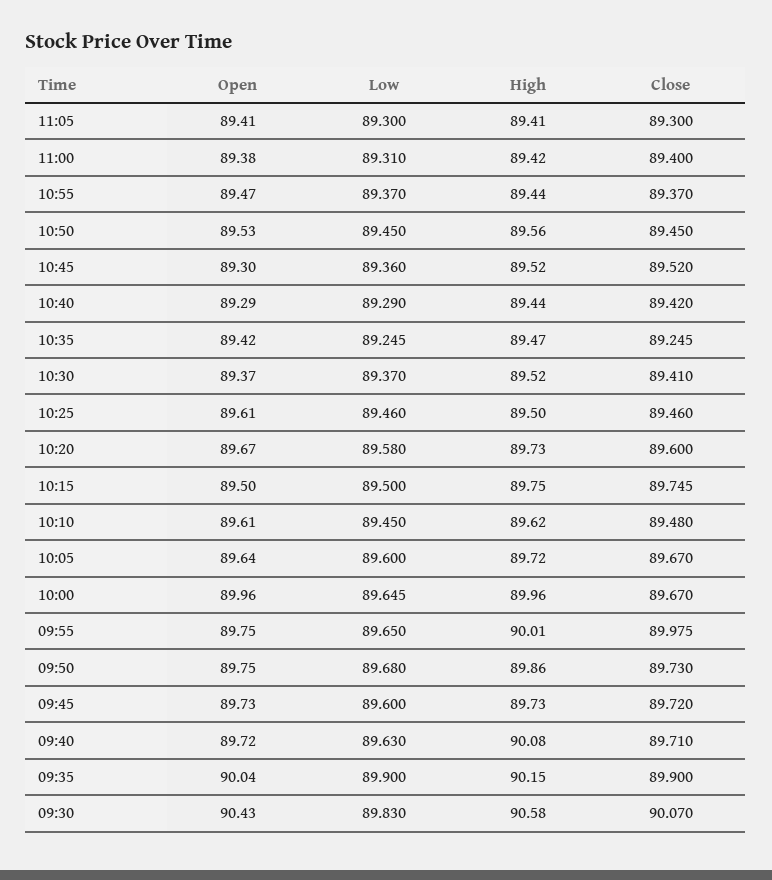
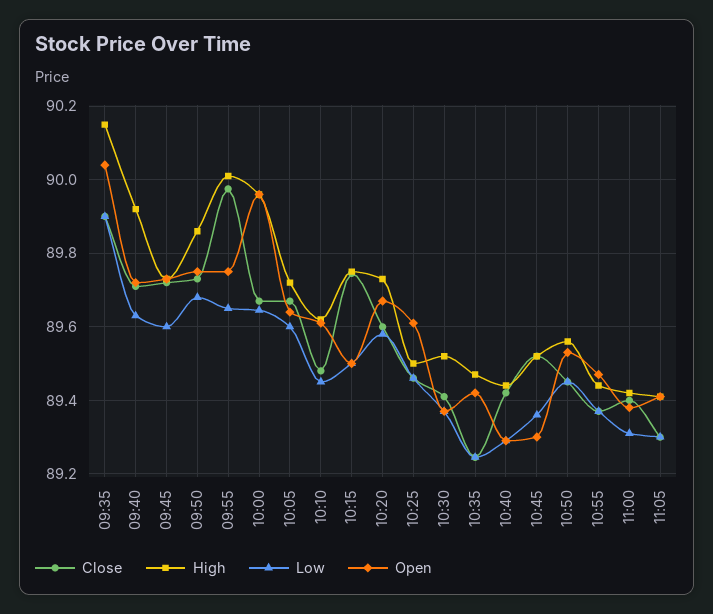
  {
    "Open": {
      "11:05": 89.41,
      "11:00": 89.38,
      "10:55": 89.47,
      "10:50": 89.53,
      "10:45": 89.3,
      "10:40": 89.29,
      "10:35": 89.42,
      "10:30": 89.37,
      "10:25": 89.61,
      "10:20": 89.67,
      "10:15": 89.5,
      "10:10": 89.61,
      "10:05": 89.64,
      "10:00": 89.96,
      "09:55": 89.75,
      "09:50": 89.75,
      "09:45": 89.73,
      "09:40": 89.72,
-     "09:35": 90.04,
+     "09:35": 90.04
-     "09:30": 90.43
    },
    "Low": {
      "11:05": 89.3,
      "11:00": 89.31,
      "10:55": 89.37,
      "10:50": 89.45,
      "10:45": 89.36,
      "10:40": 89.29,
      "10:35": 89.245,
      "10:30": 89.37,
      "10:25": 89.46,
      "10:20": 89.58,
      "10:15": 89.5,
      "10:10": 89.45,
      "10:05": 89.6,
      "10:00": 89.645,
      "09:55": 89.65,
      "09:50": 89.68,
      "09:45": 89.6,
      "09:40": 89.63,
-     "09:35": 89.9,
+     "09:35": 89.9
-     "09:30": 89.83
    },
    "High": {
      "11:05": 89.41,
      "11:00": 89.42,
      "10:55": 89.44,
      "10:50": 89.56,
      "10:45": 89.52,
      "10:40": 89.44,
      "10:35": 89.47,
      "10:30": 89.52,
      "10:25": 89.5,
      "10:20": 89.73,
      "10:15": 89.75,
      "10:10": 89.62,
      "10:05": 89.72,
      "10:00": 89.96,
      "09:55": 90.01,
      "09:50": 89.86,
      "09:45": 89.73,
-     "09:40": 90.08,
+     "09:40": 89.92,
-     "09:35": 90.15,
+     "09:35": 90.15
-     "09:30": 90.58
    },
    "Close": {
      "11:05": 89.3,
      "11:00": 89.4,
      "10:55": 89.37,
      "10:50": 89.45,
      "10:45": 89.52,
      "10:40": 89.42,
      "10:35": 89.245,
      "10:30": 89.41,
      "10:25": 89.46,
      "10:20": 89.6,
      "10:15": 89.745,
      "10:10": 89.48,
      "10:05": 89.67,
      "10:00": 89.67,
      "09:55": 89.975,
      "09:50": 89.73,
      "09:45": 89.72,
      "09:40": 89.71,
-     "09:35": 89.9,
+     "09:35": 89.9
-     "09:30": 90.07
    }
  }

